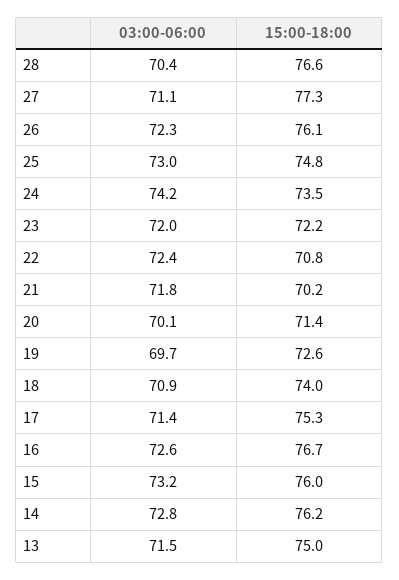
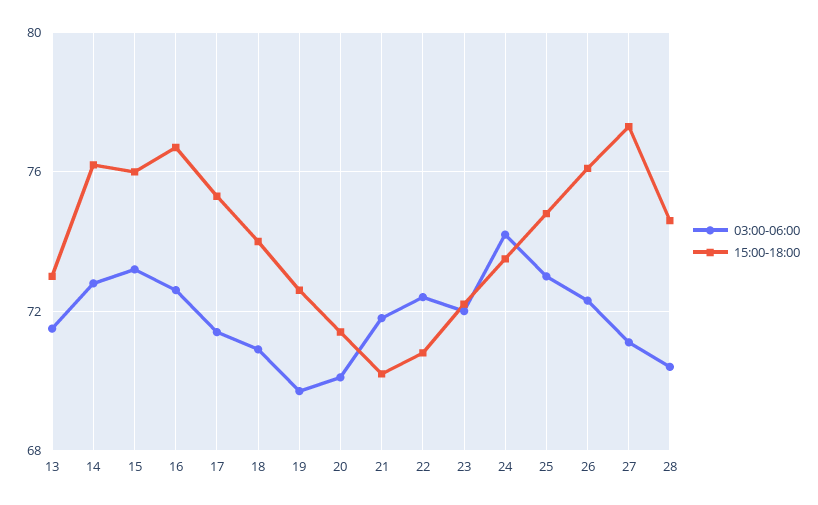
  {
    "03:00-06:00": {
      "28": 70.4,
      "27": 71.1,
      "26": 72.3,
      "25": 73,
      "24": 74.2,
      "23": 72,
      "22": 72.4,
      "21": 71.8,
      "20": 70.1,
      "19": 69.7,
      "18": 70.9,
      "17": 71.4,
      "16": 72.6,
      "15": 73.2,
      "14": 72.8,
      "13": 71.5
    },
    "15:00-18:00": {
-     "28": 76.6,
+     "28": 74.5,
      "27": 77.3,
      "26": 76.1,
      "25": 74.8,
      "24": 73.5,
      "23": 72.2,
      "22": 70.8,
      "21": 70.2,
      "20": 71.4,
      "19": 72.6,
      "18": 74,
      "17": 75.3,
      "16": 76.7,
      "15": 76,
      "14": 76.2,
-     "13": 75
+     "13": 73
    }
  }

